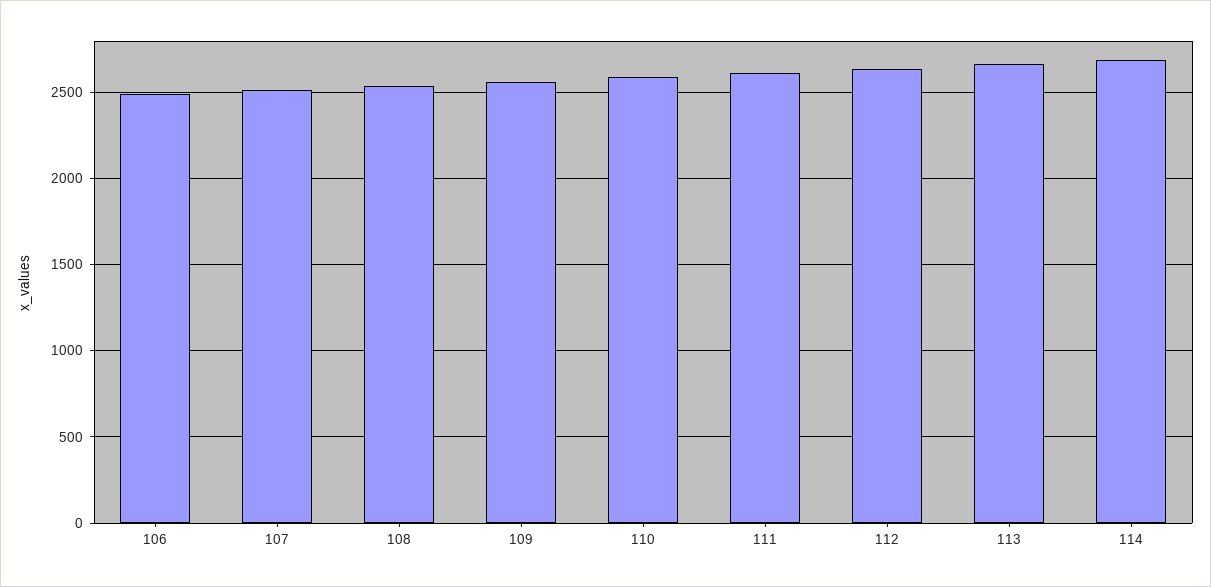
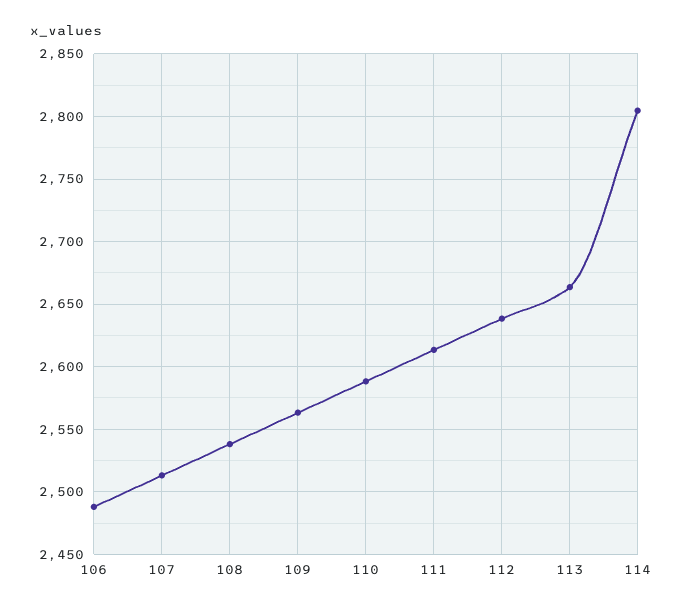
  {
    "106": 2490,
    "107": 2515,
    "108": 2540,
    "109": 2565,
    "110": 2590,
    "111": 2615,
    "112": 2640,
    "113": 2665,
-   "114": 2700
+   "114": 2805
  }

